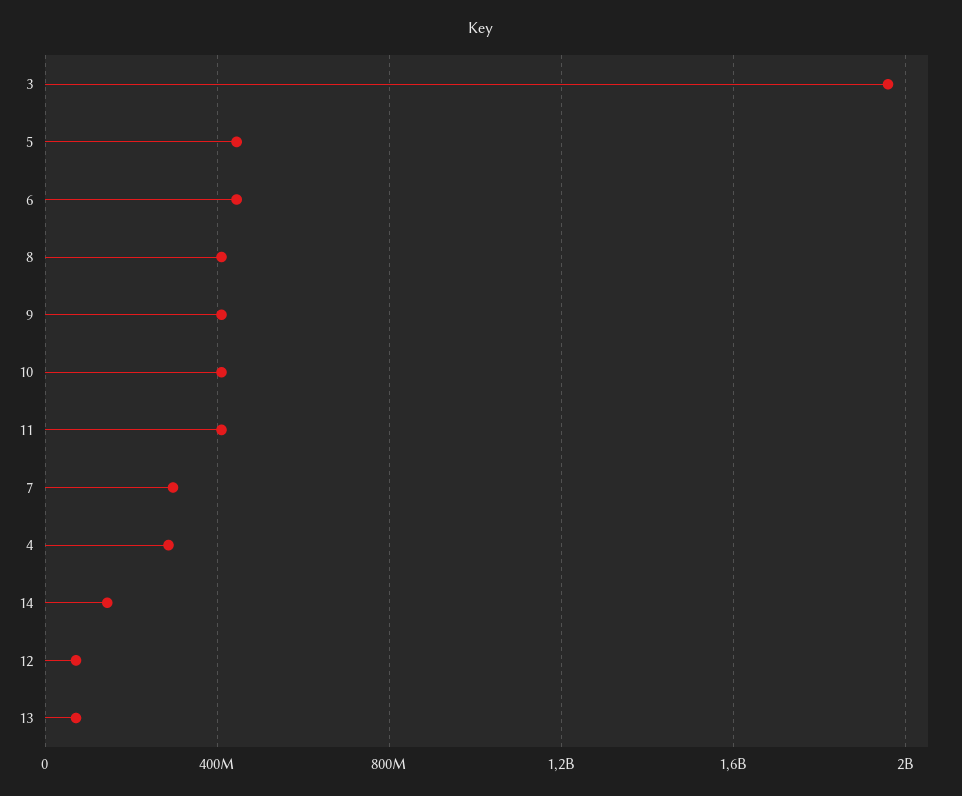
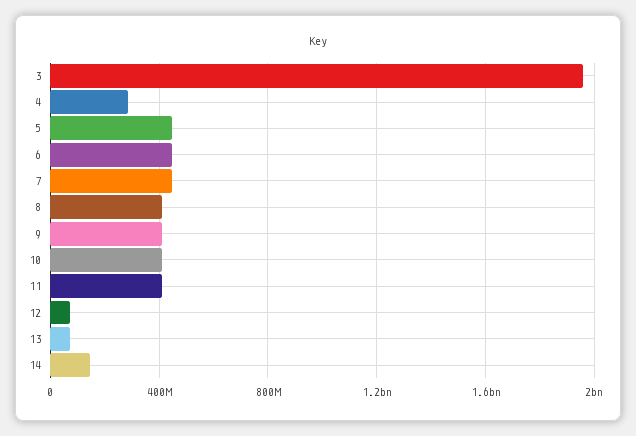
  {
    "3": 1950000000,
    "5": 450000000,
    "6": 450000000,
    "8": 400000000,
    "9": 400000000,
    "10": 400000000,
    "11": 400000000,
-   "7": 300000000,
+   "7": 450000000,
    "4": 300000000,
    "14": 150000000,
    "12": 50000000,
    "13": 50000000
  }

